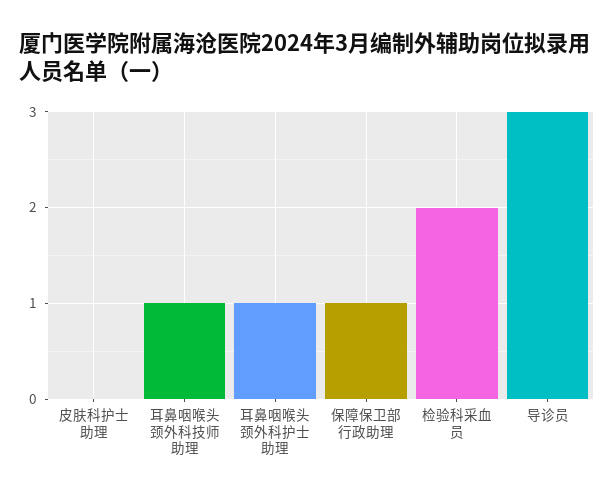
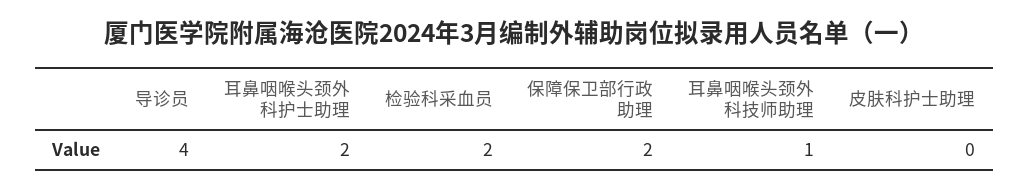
  {
    "皮肤科护士助理": 0,
    "耳鼻咽喉头颈外科技师助理": 1,
-   "耳鼻咽喉头颈外科护士助理": 1,
+   "耳鼻咽喉头颈外科护士助理": 2,
-   "保障保卫部行政助理": 1,
+   "保障保卫部行政助理": 2,
    "检验科采血员": 2,
-   "导诊员": 3
+   "导诊员": 4
  }

